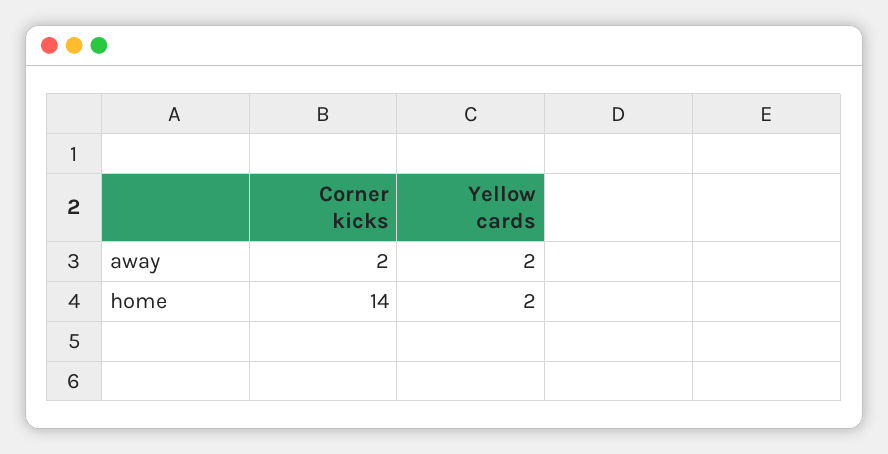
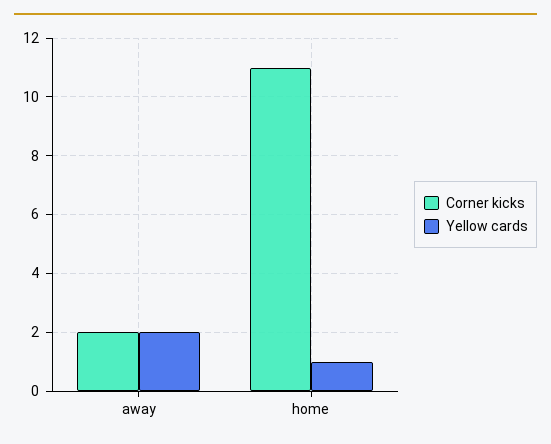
  {
    "Corner kicks": {
      "away": 2,
-     "home": 14
+     "home": 11
    },
    "Yellow cards": {
      "away": 2,
-     "home": 2
+     "home": 1
    }
  }

